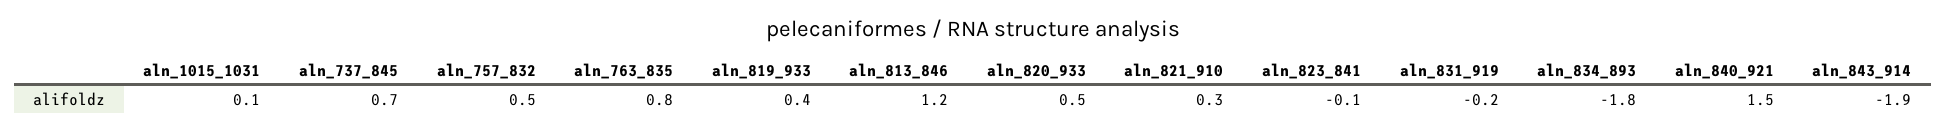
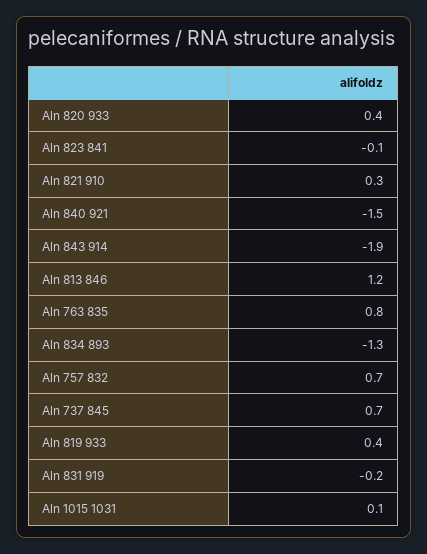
  {
    "aln_1015_1031": 0.1,
    "aln_737_845": 0.7,
-   "aln_757_832": 0.5,
+   "aln_757_832": 0.7,
    "aln_763_835": 0.8,
    "aln_819_933": 0.4,
    "aln_813_846": 1.2,
-   "aln_820_933": 0.5,
+   "aln_820_933": 0.4,
    "aln_821_910": 0.3,
    "aln_823_841": -0.1,
    "aln_831_919": -0.2,
-   "aln_834_893": -1.8,
+   "aln_834_893": -1.3,
-   "aln_840_921": 1.5,
+   "aln_840_921": -1.5,
    "aln_843_914": -1.9
  }

